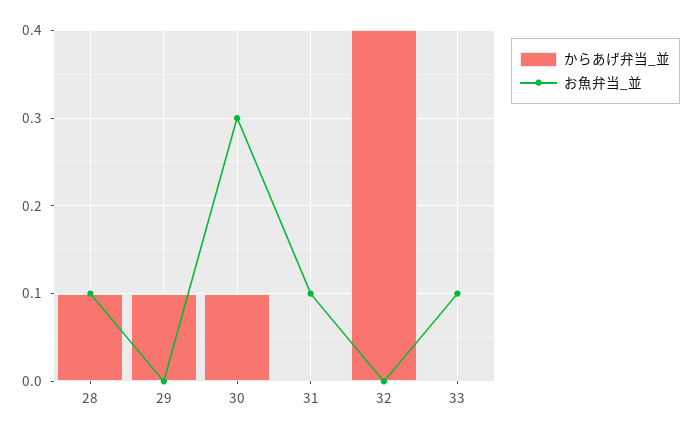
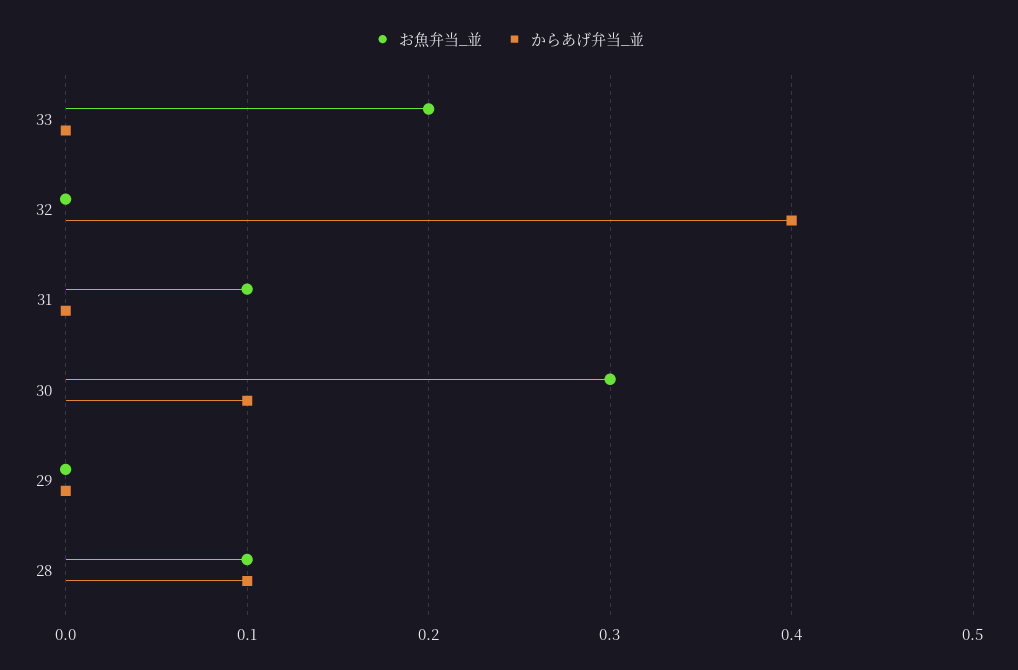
  {
    "からあげ弁当_並": {
      "28": 0.1,
-     "29": 0.1,
+     "29": 0,
      "30": 0.1,
      "31": 0,
      "32": 0.4,
      "33": 0
    },
    "お魚弁当_並": {
      "28": 0.1,
      "29": 0,
      "30": 0.3,
      "31": 0.1,
      "32": 0,
-     "33": 0.1
+     "33": 0.2
    }
  }

